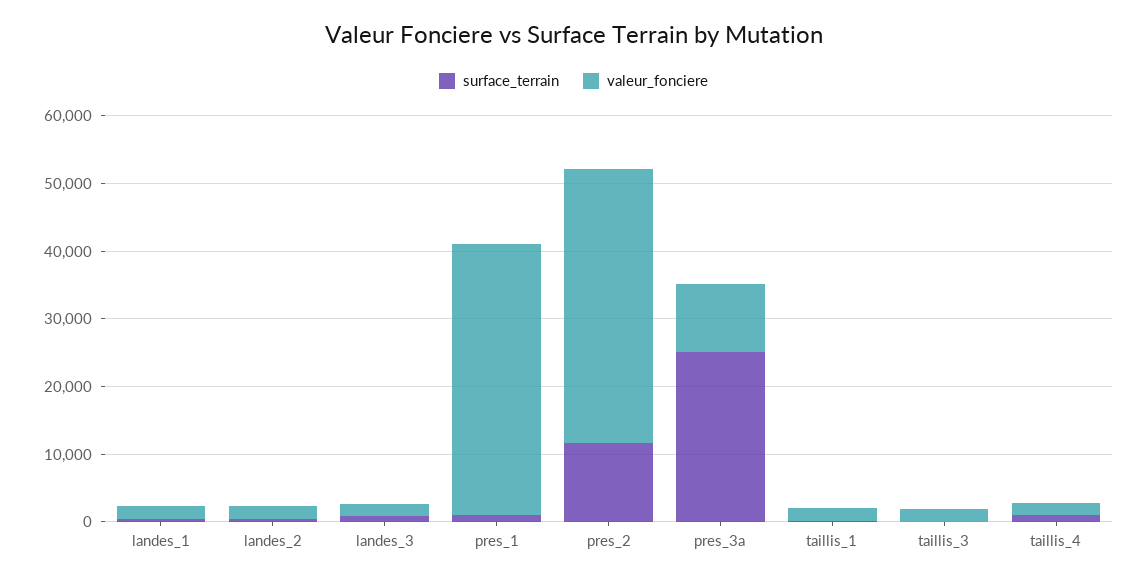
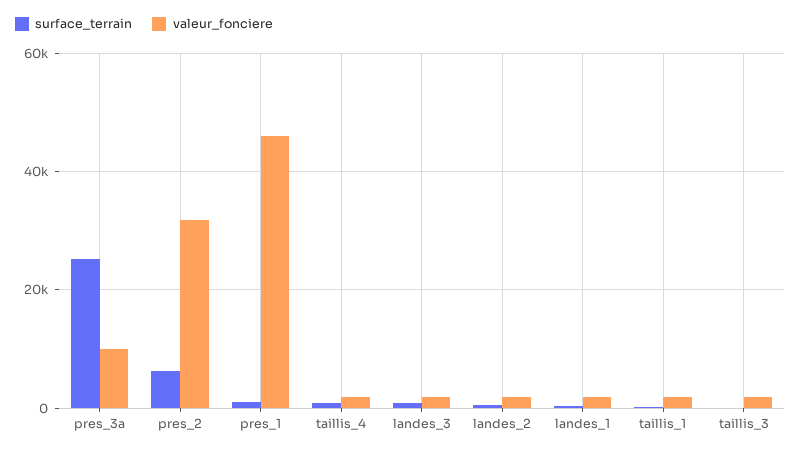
  {
    "surface_terrain": {
      "landes_1": 0,
      "landes_2": 0,
      "landes_3": 0,
      "pres_1": 2000,
-     "pres_2": 12000,
+     "pres_2": 6000,
      "pres_3a": 26000,
      "taillis_1": 0,
      "taillis_3": 0,
      "taillis_4": 0
    },
    "valeur_fonciere": {
      "landes_1": 2000,
      "landes_2": 2000,
      "landes_3": 2000,
-     "pres_1": 40000,
+     "pres_1": 46000,
-     "pres_2": 40000,
+     "pres_2": 32000,
      "pres_3a": 10000,
      "taillis_1": 2000,
      "taillis_3": 2000,
      "taillis_4": 2000
    }
  }

